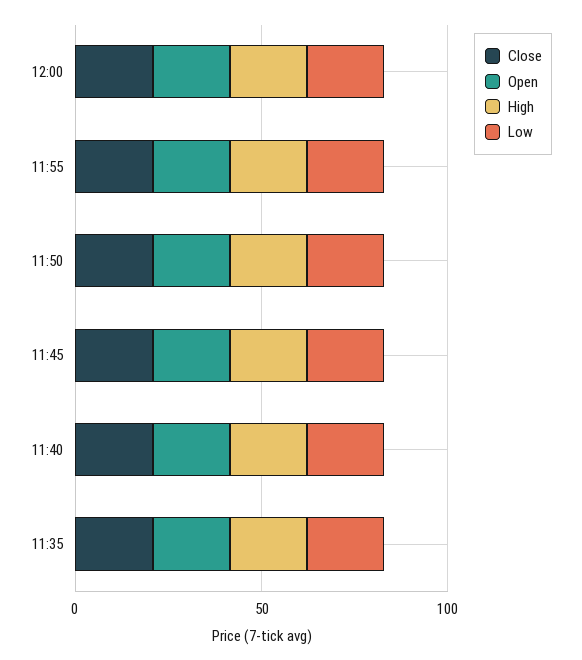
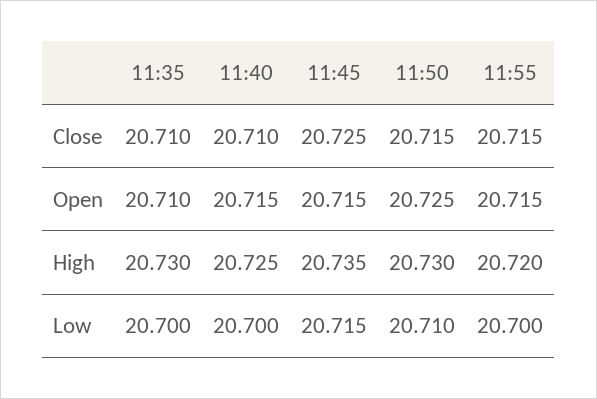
  {
    "Close": {
-     "12:00": 20,
      "11:55": 20.715,
      "11:50": 20.715,
      "11:45": 20.725,
      "11:40": 20.71,
      "11:35": 20.71
    },
    "Open": {
-     "12:00": 20,
      "11:55": 20.715,
      "11:50": 20.725,
      "11:45": 20.715,
      "11:40": 20.715,
      "11:35": 20.71
    },
    "High": {
-     "12:00": 20,
      "11:55": 20.72,
      "11:50": 20.73,
      "11:45": 20.735,
      "11:40": 20.725,
      "11:35": 20.73
    },
    "Low": {
-     "12:00": 20,
      "11:55": 20.7,
      "11:50": 20.71,
      "11:45": 20.715,
      "11:40": 20.7,
      "11:35": 20.7
    }
  }

